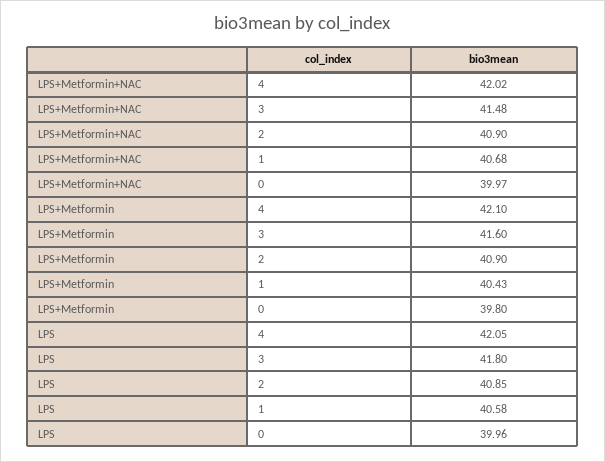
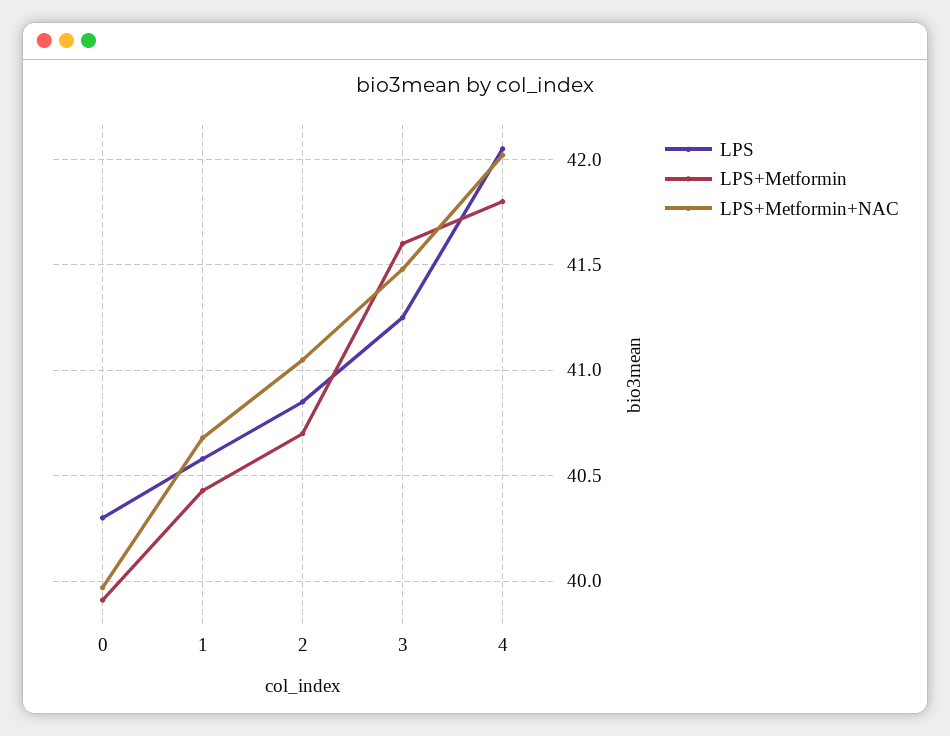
  {
    "LPS+Metformin+NAC": {
      "4": 42.02,
      "3": 41.48,
-     "2": 40.9,
+     "2": 41.05,
      "1": 40.68,
      "0": 39.97
    },
    "LPS+Metformin": {
-     "4": 42.1,
+     "4": 41.8,
      "3": 41.6,
-     "2": 40.9,
+     "2": 40.7,
      "1": 40.43,
-     "0": 39.8
+     "0": 39.9
    },
    "LPS": {
      "4": 42.05,
-     "3": 41.8,
+     "3": 41.25,
      "2": 40.85,
      "1": 40.58,
-     "0": 39.96
+     "0": 40.3
    }
  }

